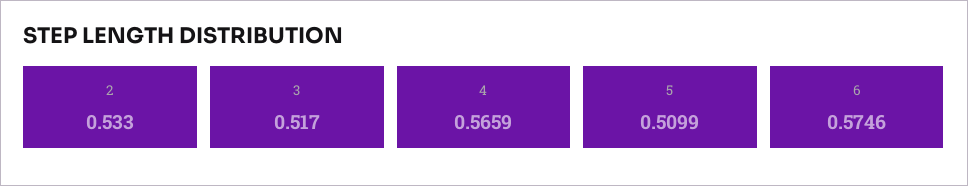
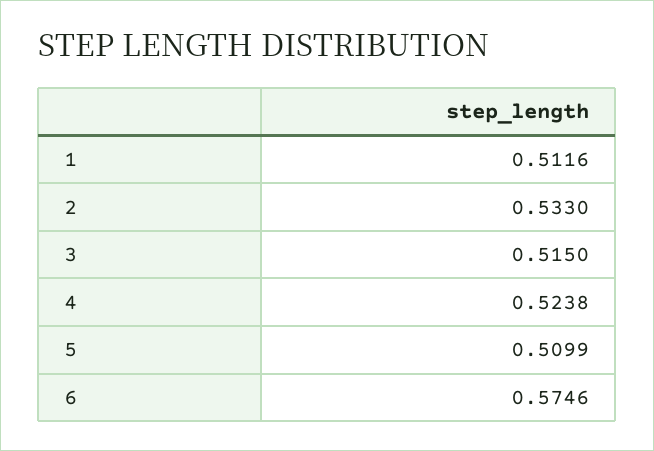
  {
    "2": 0.533,
-   "3": 0.517,
+   "3": 0.515,
-   "4": 0.5659,
+   "4": 0.5238,
    "5": 0.5099,
-   "6": 0.5746
+   "6": 0.5746,
+   "1": 0.5116
  }

